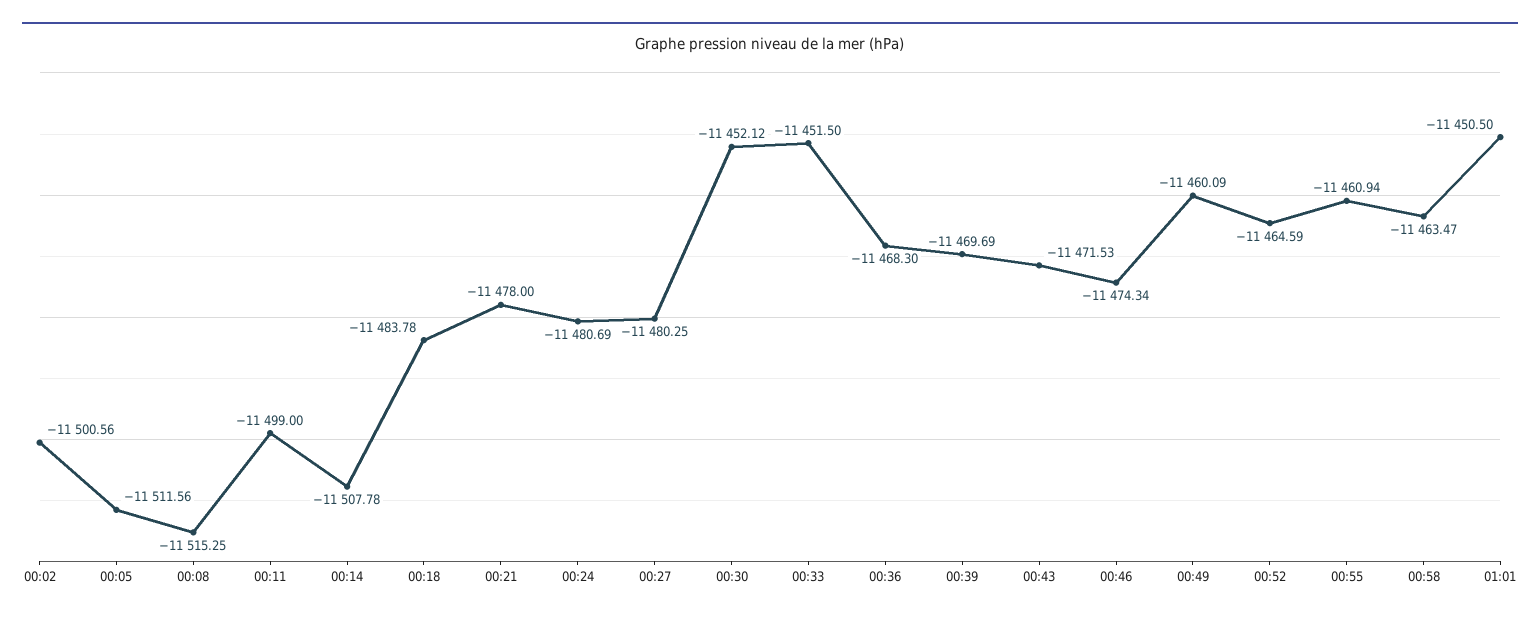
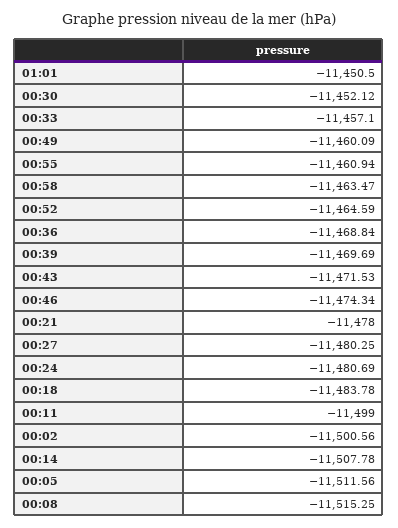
  {
    "00:02": -11500.56,
    "00:05": -11511.56,
    "00:08": -11515.25,
    "00:11": -11499,
    "00:14": -11507.78,
    "00:18": -11483.78,
    "00:21": -11478,
    "00:24": -11480.69,
    "00:27": -11480.25,
    "00:30": -11452.12,
-   "00:33": -11451.5,
+   "00:33": -11457.1,
-   "00:36": -11468.3,
+   "00:36": -11468.84,
    "00:39": -11469.69,
    "00:43": -11471.53,
    "00:46": -11474.34,
    "00:49": -11460.09,
    "00:52": -11464.59,
    "00:55": -11460.94,
    "00:58": -11463.47,
    "01:01": -11450.5
  }

